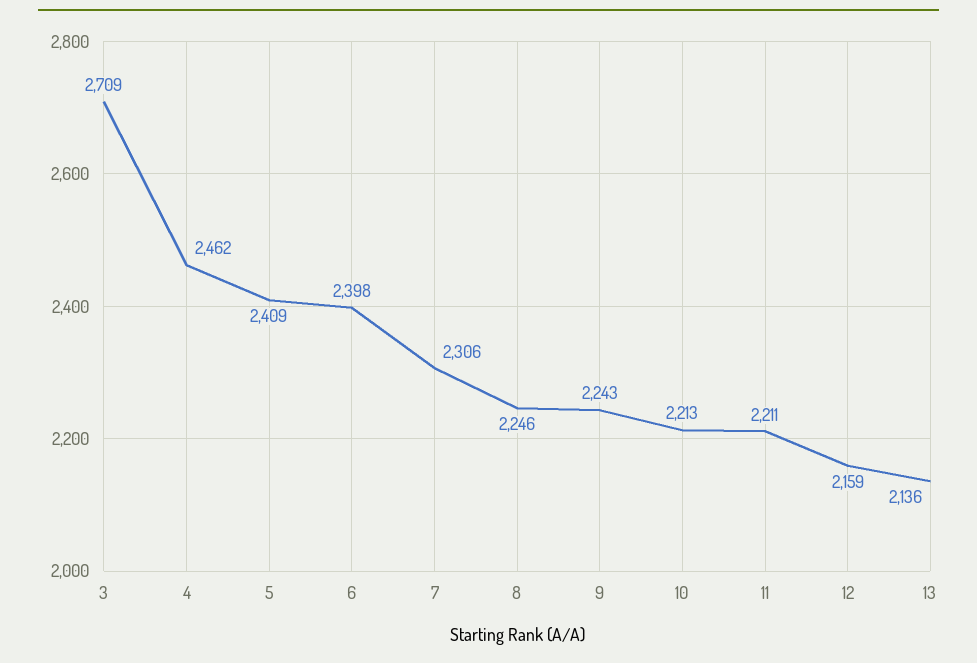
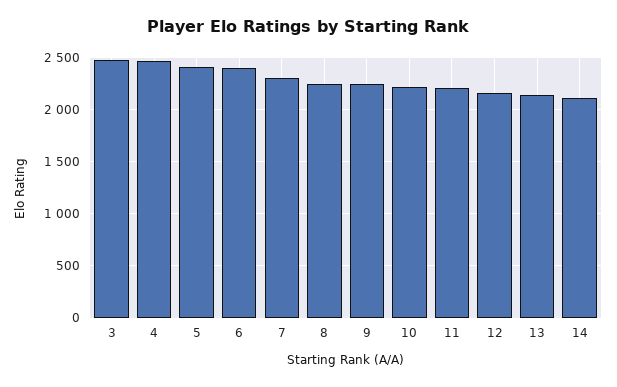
  {
-   "3": 2709,
+   "3": 2500,
    "4": 2462,
    "5": 2409,
    "6": 2398,
    "7": 2306,
    "8": 2246,
    "9": 2243,
    "10": 2213,
    "11": 2211,
    "12": 2159,
-   "13": 2136
+   "13": 2136,
+   "14": 2100
  }

